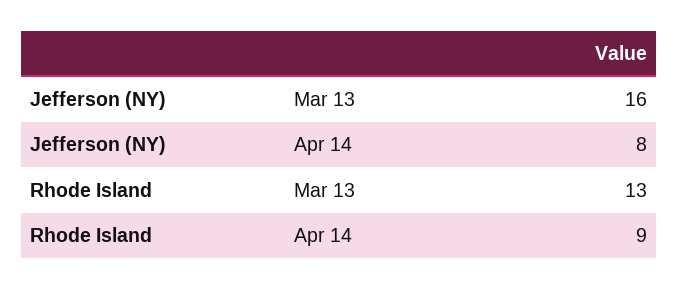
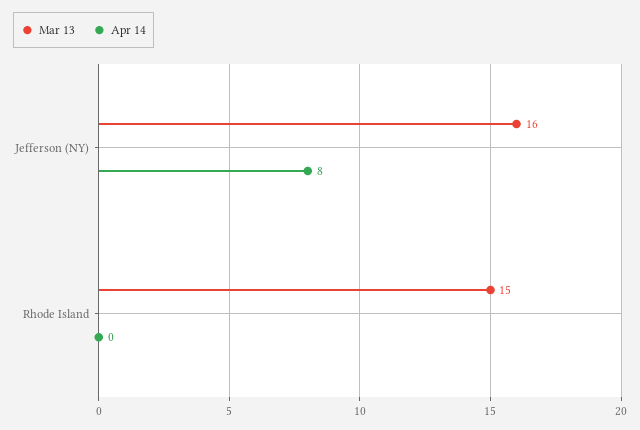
  {
    "Mar 13": {
      "Jefferson (NY)": 16,
-     "Rhode Island": 13
+     "Rhode Island": 15
    },
    "Apr 14": {
      "Jefferson (NY)": 8,
-     "Rhode Island": 9
+     "Rhode Island": 0
    }
  }

